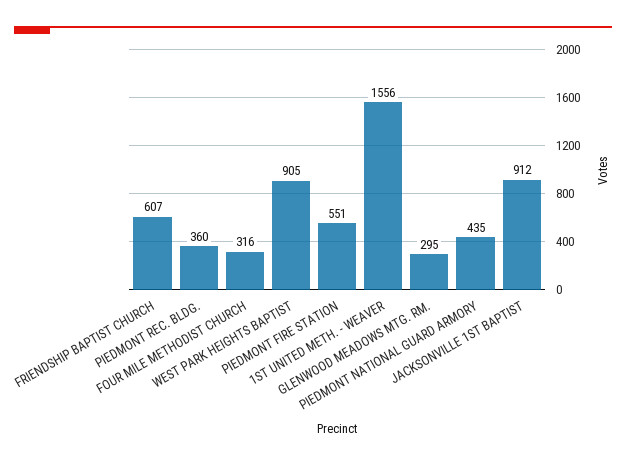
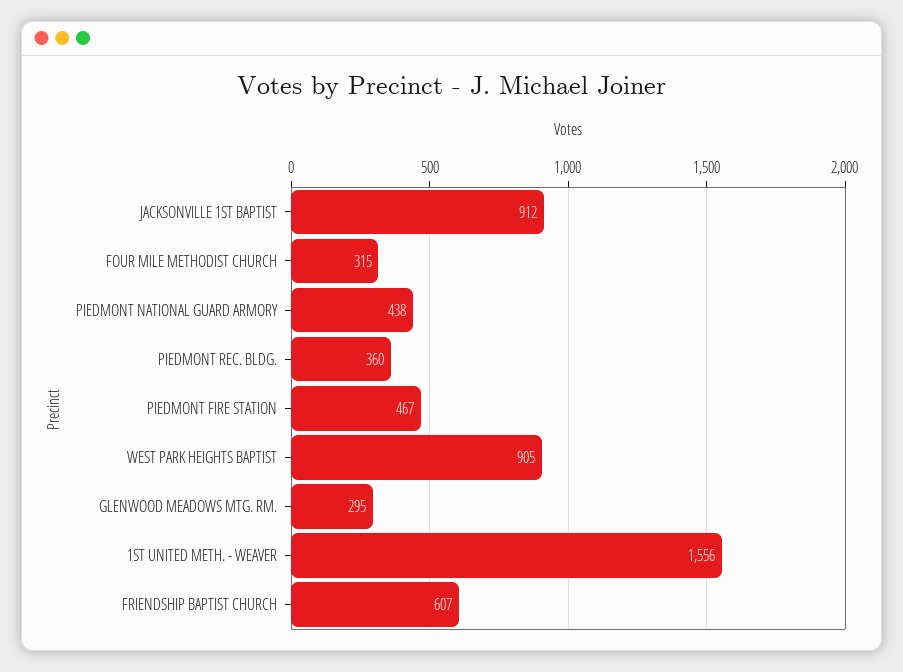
  {
    "FRIENDSHIP BAPTIST CHURCH": 607,
    "PIEDMONT REC. BLDG.": 360,
-   "FOUR MILE METHODIST CHURCH": 316,
+   "FOUR MILE METHODIST CHURCH": 315,
    "WEST PARK HEIGHTS BAPTIST": 905,
-   "PIEDMONT FIRE STATION": 551,
+   "PIEDMONT FIRE STATION": 467,
    "1ST UNITED METH. - WEAVER": 1556,
    "GLENWOOD MEADOWS MTG. RM.": 295,
-   "PIEDMONT NATIONAL GUARD ARMORY": 435,
+   "PIEDMONT NATIONAL GUARD ARMORY": 438,
    "JACKSONVILLE 1ST BAPTIST": 912
  }

